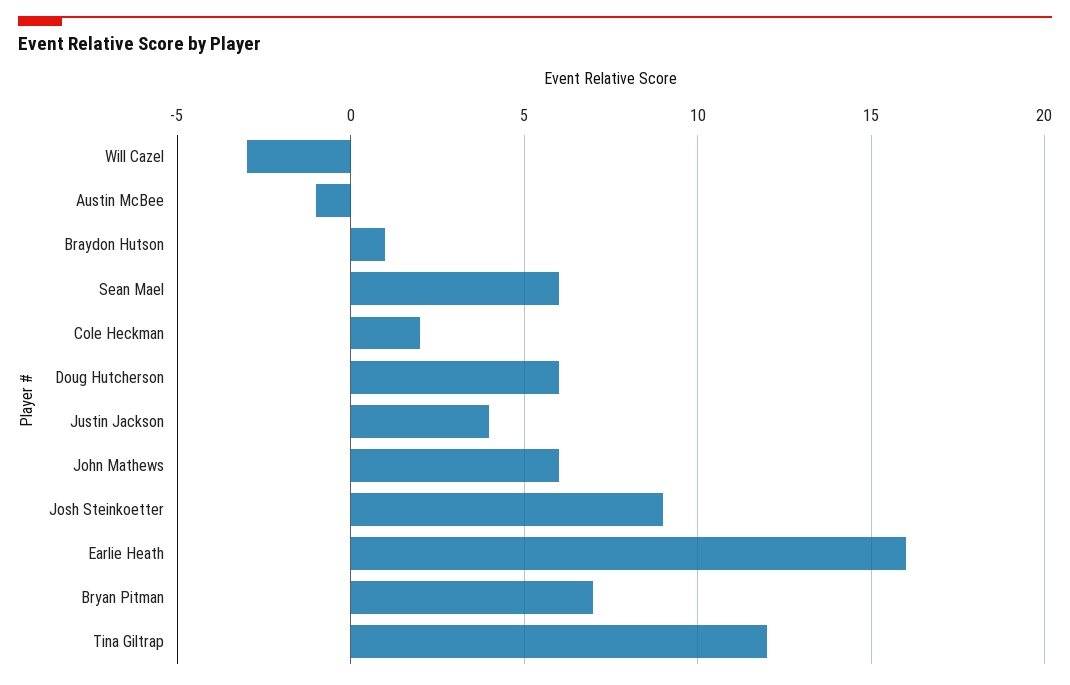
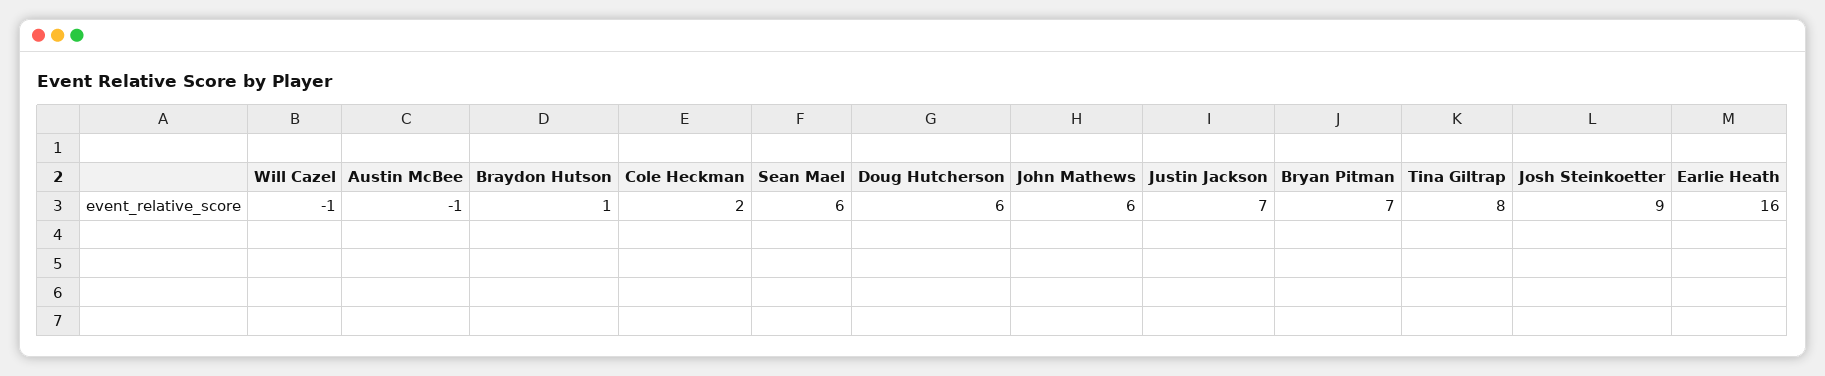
  {
-   "Will Cazel": -3,
+   "Will Cazel": -1,
    "Austin McBee": -1,
    "Braydon Hutson": 1,
    "Sean Mael": 6,
    "Cole Heckman": 2,
    "Doug Hutcherson": 6,
-   "Justin Jackson": 4,
+   "Justin Jackson": 7,
    "John Mathews": 6,
    "Josh Steinkoetter": 9,
    "Earlie Heath": 16,
    "Bryan Pitman": 7,
-   "Tina Giltrap": 12
+   "Tina Giltrap": 8
  }

